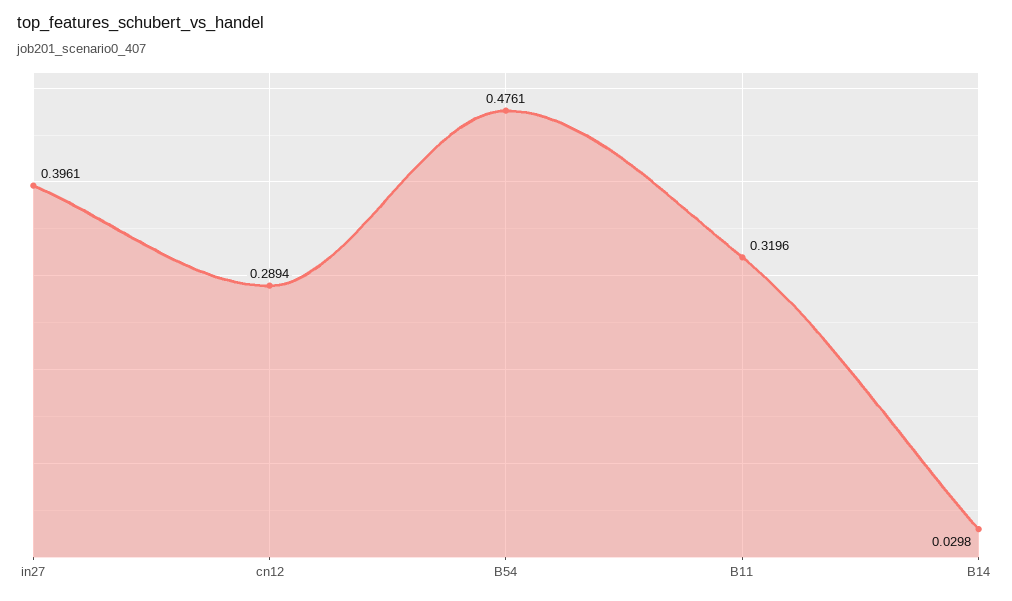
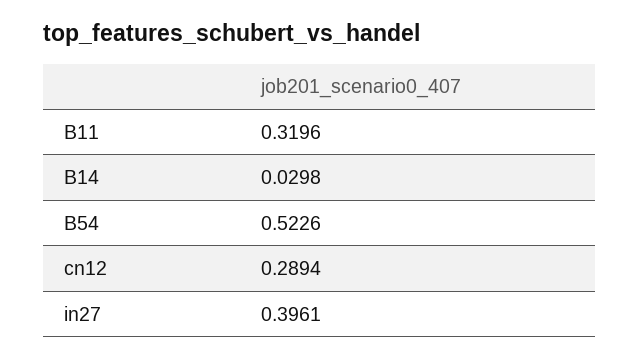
  {
    "in27": 0.3961,
    "cn12": 0.2894,
-   "B54": 0.4761,
+   "B54": 0.5226,
    "B11": 0.3196,
    "B14": 0.0298
  }

